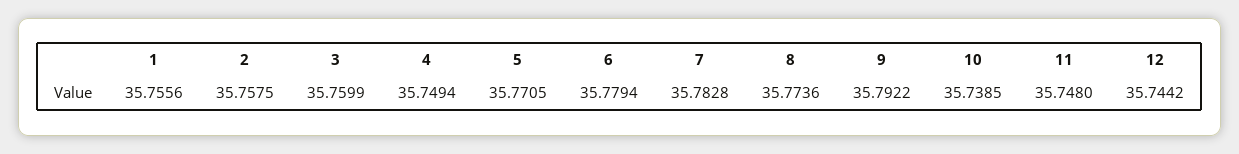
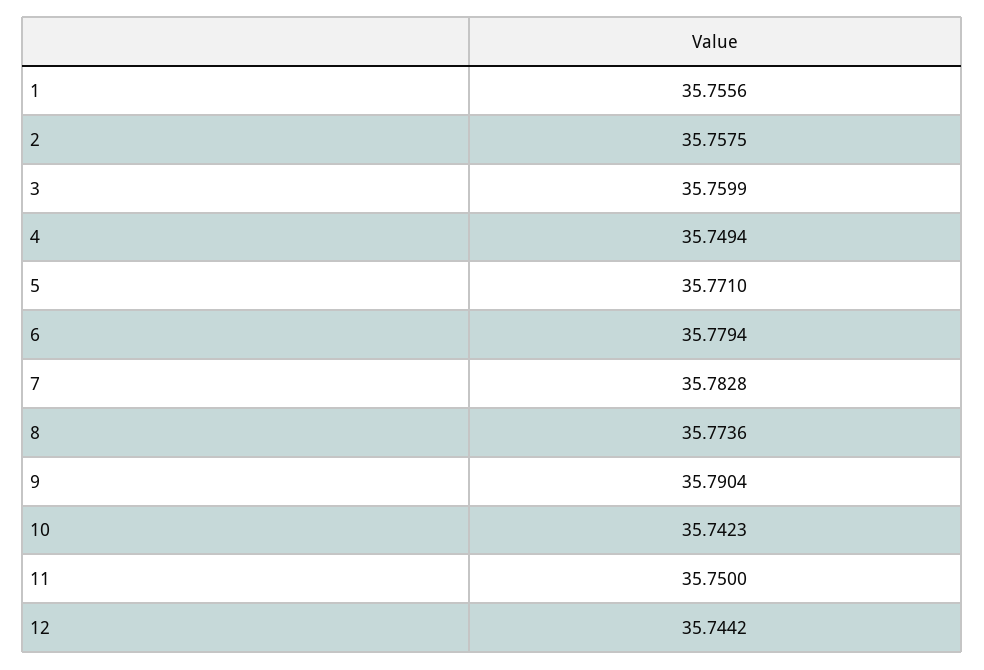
  {
    "1": 35.7556,
    "2": 35.7575,
    "3": 35.7599,
    "4": 35.7494,
-   "5": 35.7705,
+   "5": 35.771,
    "6": 35.7794,
    "7": 35.7828,
    "8": 35.7736,
-   "9": 35.7922,
+   "9": 35.7904,
-   "10": 35.7385,
+   "10": 35.7423,
-   "11": 35.748,
+   "11": 35.75,
    "12": 35.7442
  }

